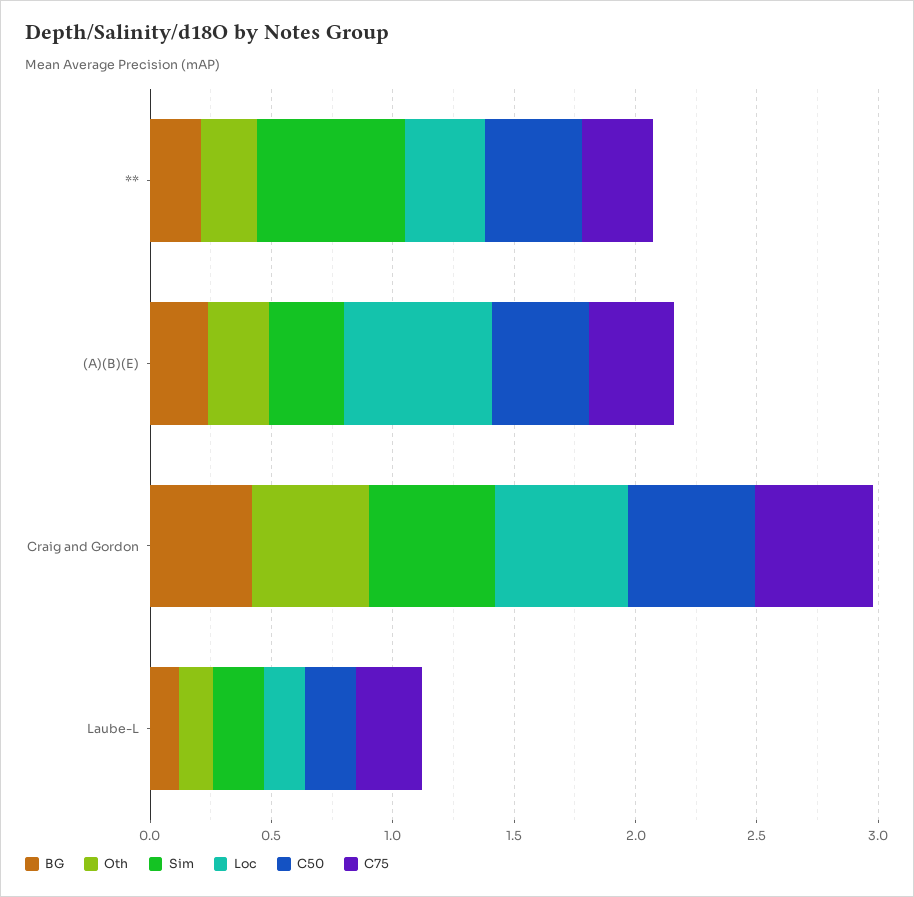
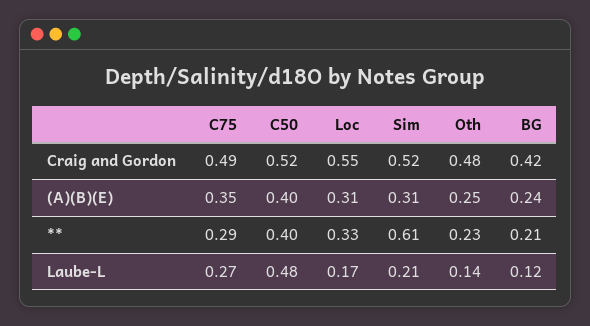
  {
    "BG": {
      "**": 0.21,
      "(A)(B)(E)": 0.24,
      "Craig and Gordon": 0.42,
      "Laube-L": 0.12
    },
    "Oth": {
      "**": 0.23,
      "(A)(B)(E)": 0.25,
      "Craig and Gordon": 0.48,
      "Laube-L": 0.14
    },
    "Sim": {
      "**": 0.61,
      "(A)(B)(E)": 0.31,
      "Craig and Gordon": 0.52,
      "Laube-L": 0.21
    },
    "Loc": {
      "**": 0.33,
-     "(A)(B)(E)": 0.6,
+     "(A)(B)(E)": 0.31,
      "Craig and Gordon": 0.55,
      "Laube-L": 0.17
    },
    "C50": {
      "**": 0.4,
      "(A)(B)(E)": 0.4,
      "Craig and Gordon": 0.52,
-     "Laube-L": 0.2
+     "Laube-L": 0.48
    },
    "C75": {
      "**": 0.29,
      "(A)(B)(E)": 0.35,
      "Craig and Gordon": 0.49,
      "Laube-L": 0.27
    }
  }

